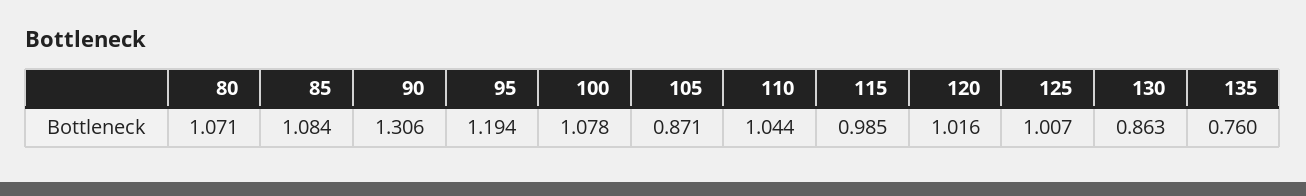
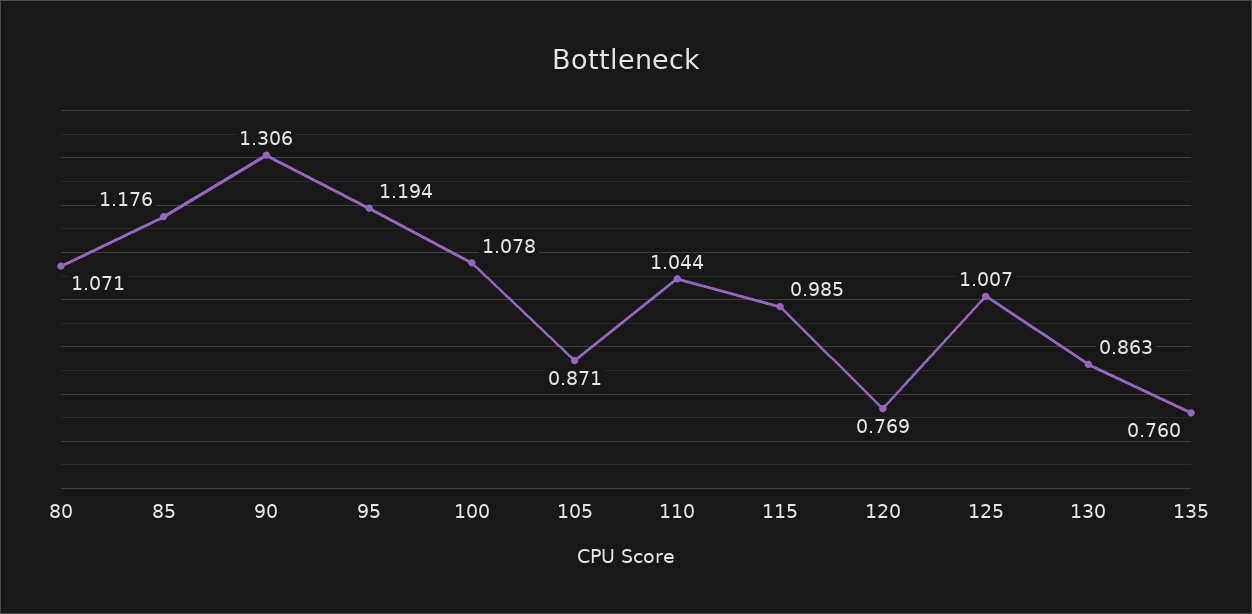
  {
    "80": 1.071,
-   "85": 1.084,
+   "85": 1.176,
    "90": 1.306,
    "95": 1.194,
    "100": 1.078,
    "105": 0.871,
    "110": 1.044,
    "115": 0.985,
-   "120": 1.016,
+   "120": 0.769,
    "125": 1.007,
    "130": 0.863,
    "135": 0.76
  }

